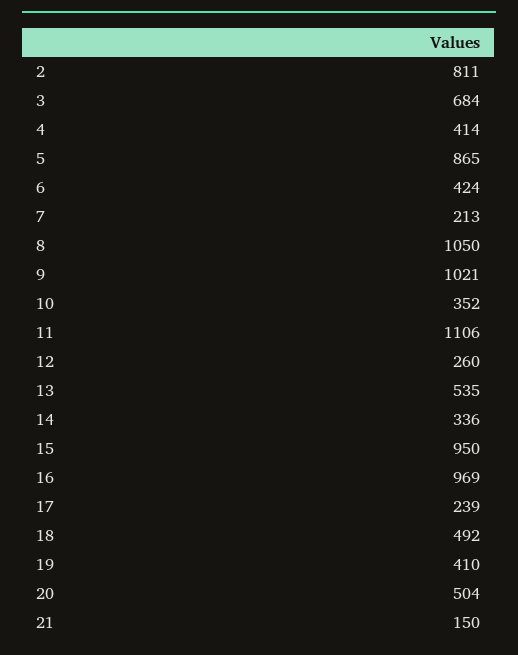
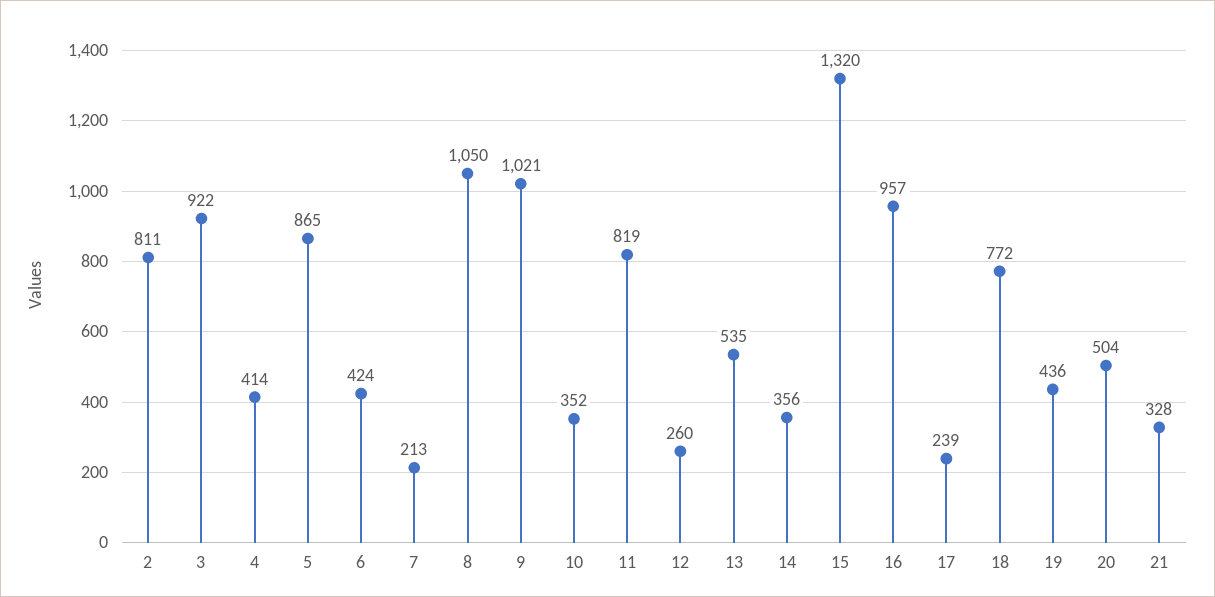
  {
    "2": 811,
-   "3": 684,
+   "3": 922,
    "4": 414,
    "5": 865,
    "6": 424,
    "7": 213,
    "8": 1050,
    "9": 1021,
    "10": 352,
-   "11": 1106,
+   "11": 819,
    "12": 260,
    "13": 535,
-   "14": 336,
+   "14": 356,
-   "15": 950,
+   "15": 1320,
-   "16": 969,
+   "16": 957,
    "17": 239,
-   "18": 492,
+   "18": 772,
-   "19": 410,
+   "19": 436,
    "20": 504,
-   "21": 150
+   "21": 328
  }

